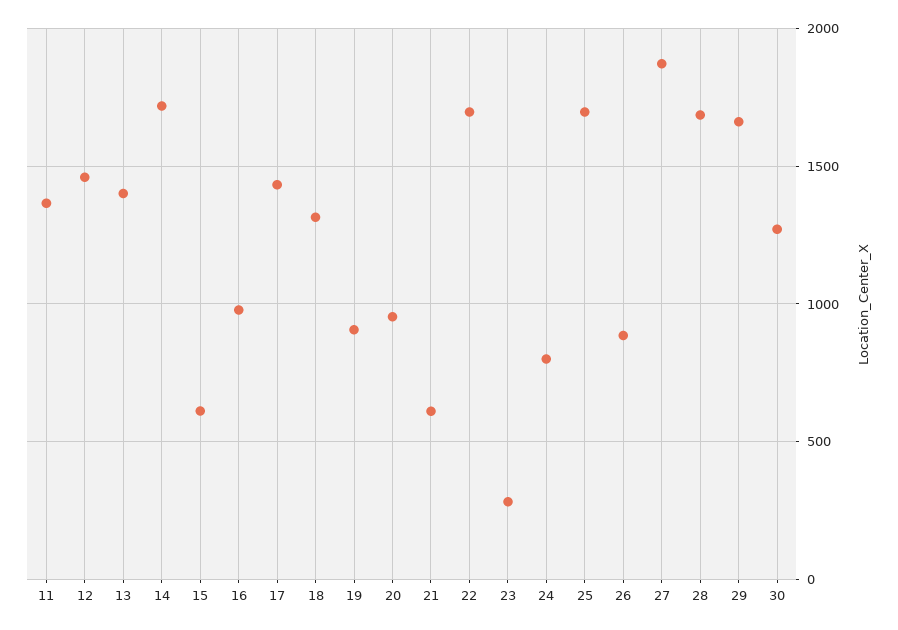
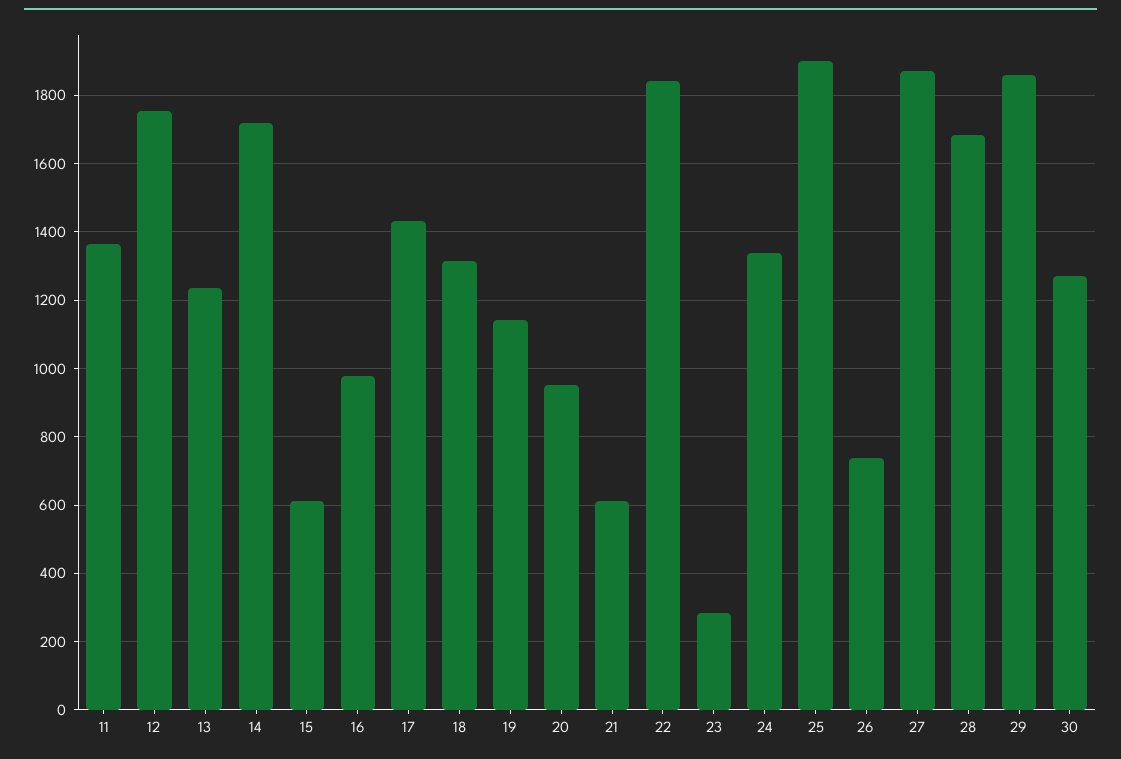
  {
    "11": 1360,
-   "12": 1450,
+   "12": 1760,
-   "13": 1400,
+   "13": 1240,
    "14": 1720,
    "15": 620,
    "16": 980,
    "17": 1440,
    "18": 1320,
-   "19": 900,
+   "19": 1140,
    "20": 960,
    "21": 620,
-   "22": 1700,
+   "22": 1840,
    "23": 280,
-   "24": 800,
+   "24": 1340,
-   "25": 1700,
+   "25": 1900,
-   "26": 900,
+   "26": 740,
    "27": 1880,
    "28": 1680,
-   "29": 1650,
+   "29": 1860,
    "30": 1280
  }

